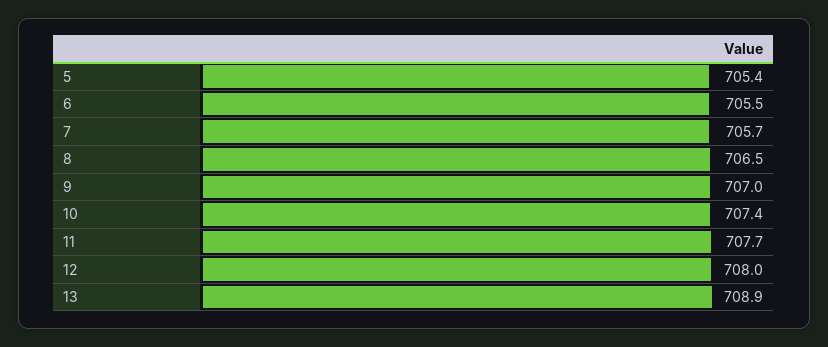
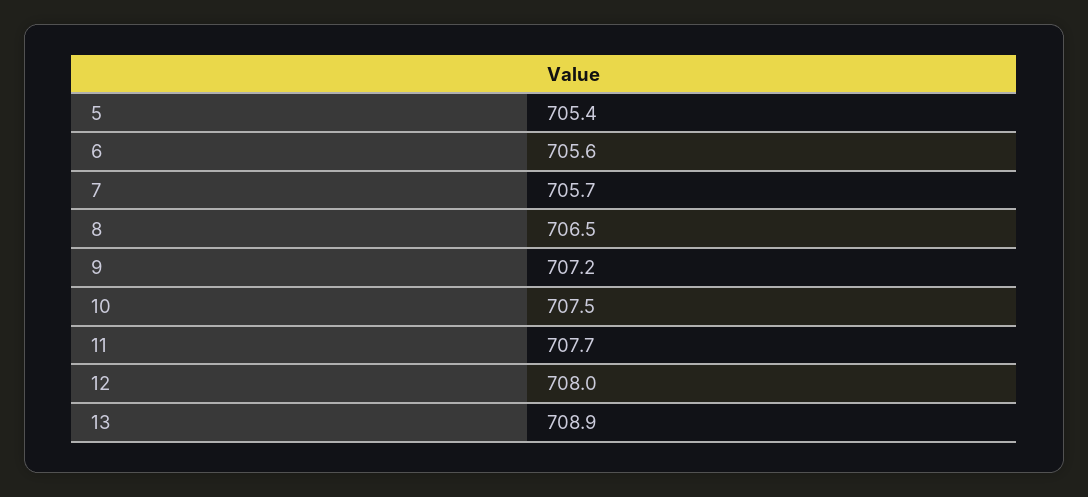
  {
    "5": 705.4,
-   "6": 705.5,
+   "6": 705.6,
    "7": 705.7,
    "8": 706.5,
-   "9": 707,
+   "9": 707.2,
-   "10": 707.4,
+   "10": 707.5,
    "11": 707.7,
    "12": 708,
    "13": 708.9
  }

